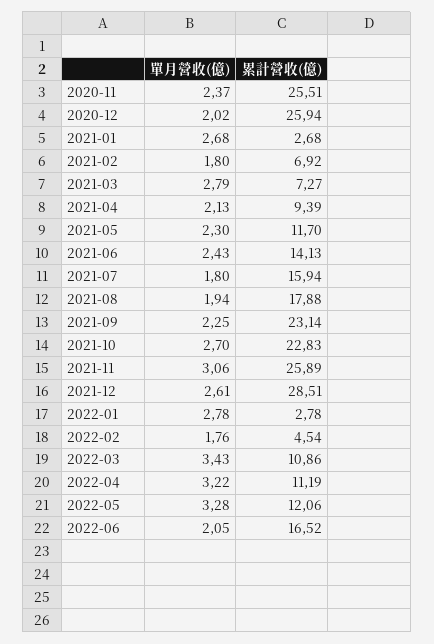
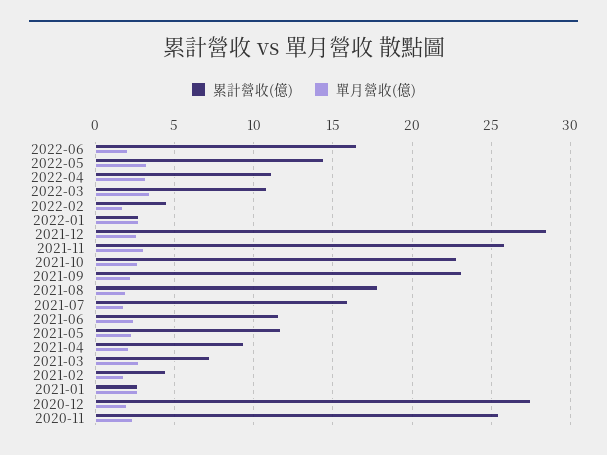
  {
    "單月營收(億)": {
      "2020-11": 2.37,
      "2020-12": 2.02,
      "2021-01": 2.68,
      "2021-02": 1.8,
      "2021-03": 2.79,
      "2021-04": 2.13,
      "2021-05": 2.3,
      "2021-06": 2.43,
      "2021-07": 1.8,
      "2021-08": 1.94,
      "2021-09": 2.25,
      "2021-10": 2.7,
      "2021-11": 3.06,
      "2021-12": 2.61,
      "2022-01": 2.78,
      "2022-02": 1.76,
      "2022-03": 3.43,
      "2022-04": 3.22,
      "2022-05": 3.28,
      "2022-06": 2.05
    },
    "累計營收(億)": {
      "2020-11": 25.51,
-     "2020-12": 25.94,
+     "2020-12": 27.5,
      "2021-01": 2.68,
-     "2021-02": 6.92,
+     "2021-02": 4.5,
      "2021-03": 7.27,
      "2021-04": 9.39,
      "2021-05": 11.7,
-     "2021-06": 14.13,
+     "2021-06": 11.5,
      "2021-07": 15.94,
      "2021-08": 17.88,
      "2021-09": 23.14,
      "2021-10": 22.83,
      "2021-11": 25.89,
      "2021-12": 28.51,
      "2022-01": 2.78,
      "2022-02": 4.54,
      "2022-03": 10.86,
      "2022-04": 11.19,
-     "2022-05": 12.06,
+     "2022-05": 14.5,
      "2022-06": 16.52
    }
  }

